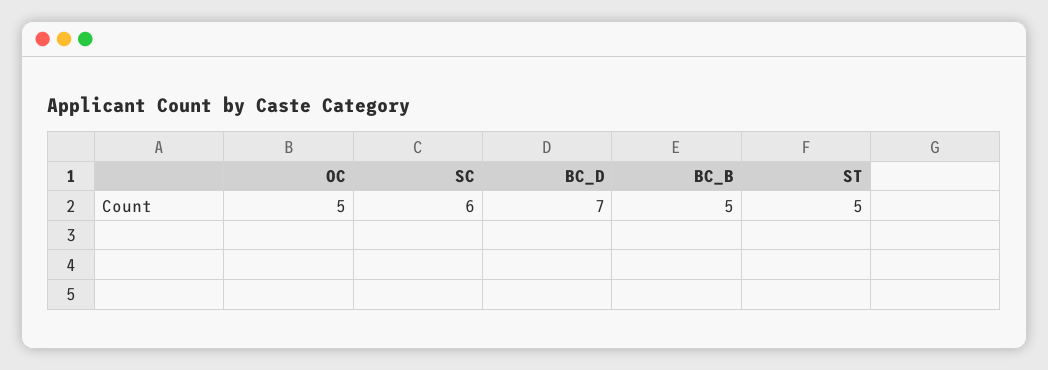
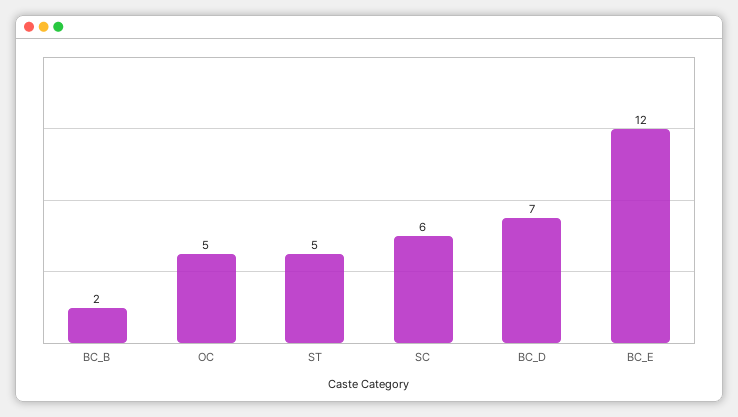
  {
    "OC": 5,
    "SC": 6,
    "BC_D": 7,
-   "BC_B": 5,
+   "BC_B": 2,
-   "ST": 5
+   "ST": 5,
+   "BC_E": 12
  }

